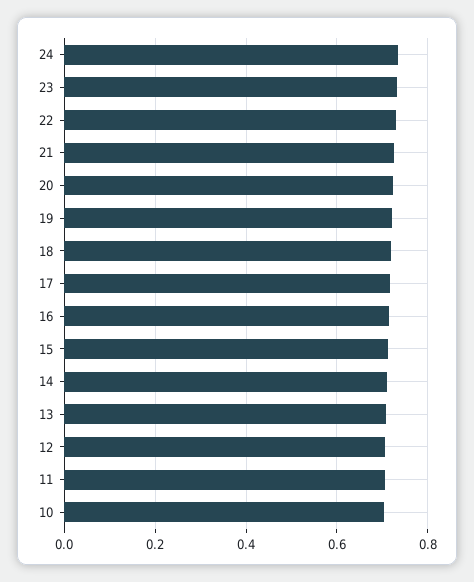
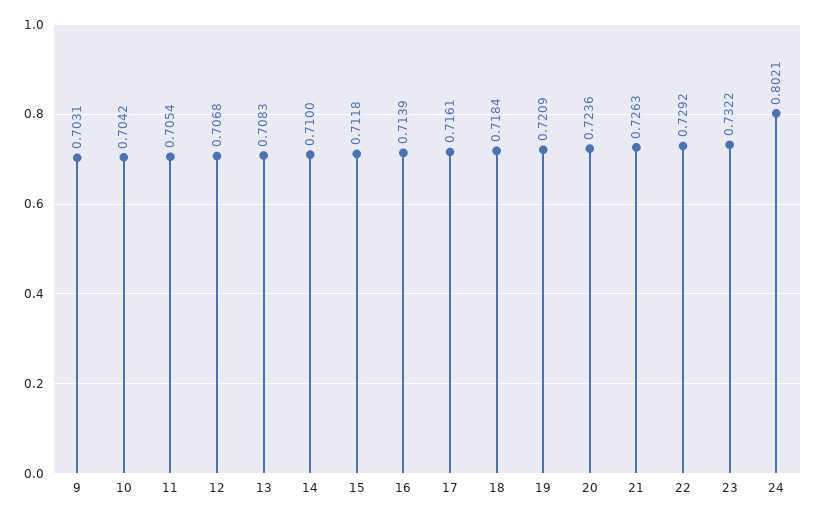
  {
-   "24": 0.74,
+   "24": 0.8021,
    "23": 0.7322,
    "22": 0.7292,
    "21": 0.7263,
    "20": 0.7236,
    "19": 0.7209,
    "18": 0.7184,
    "17": 0.7161,
    "16": 0.7139,
    "15": 0.7118,
    "14": 0.71,
    "13": 0.7083,
    "12": 0.7068,
    "11": 0.7054,
-   "10": 0.7042
+   "10": 0.7042,
+   "9": 0.7031
  }

